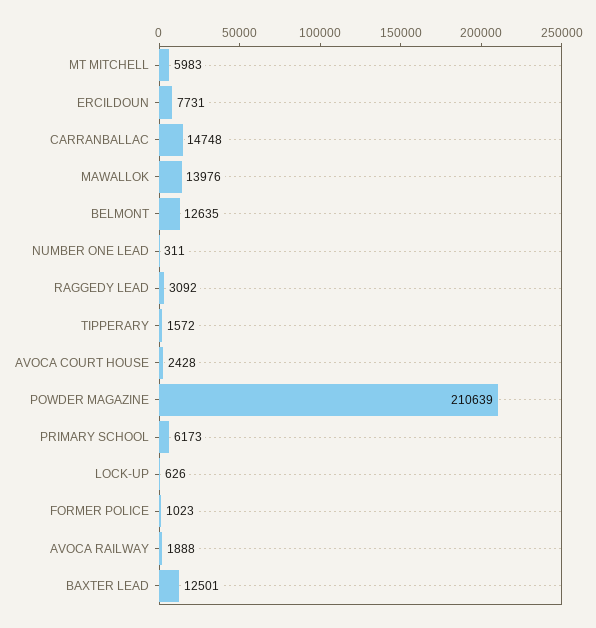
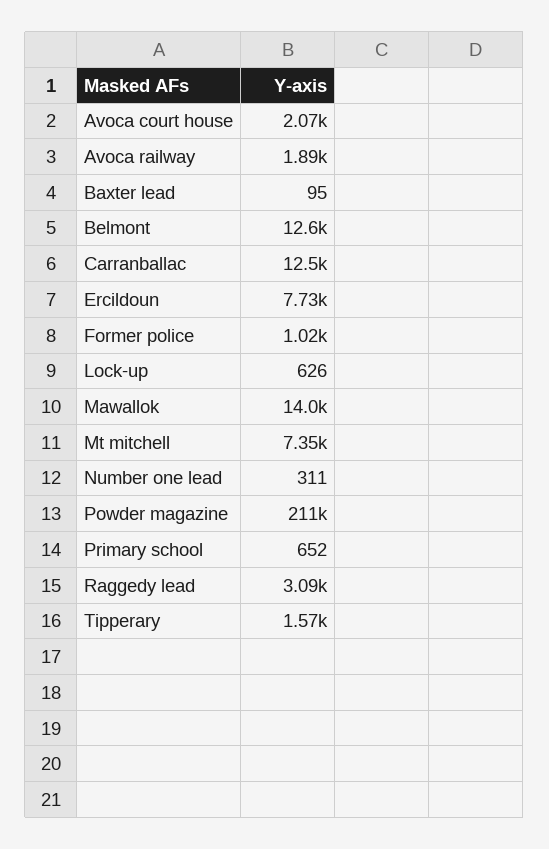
  {
-   "MT MITCHELL": 5983,
+   "MT MITCHELL": 7350,
    "ERCILDOUN": 7731,
-   "CARRANBALLAC": 14748,
+   "CARRANBALLAC": 12500,
    "MAWALLOK": 13976,
    "BELMONT": 12635,
    "NUMBER ONE LEAD": 311,
    "RAGGEDY LEAD": 3092,
    "TIPPERARY": 1572,
-   "AVOCA COURT HOUSE": 2428,
+   "AVOCA COURT HOUSE": 2070,
    "POWDER MAGAZINE": 210639,
-   "PRIMARY SCHOOL": 6173,
+   "PRIMARY SCHOOL": 652,
    "LOCK-UP": 626,
    "FORMER POLICE": 1023,
    "AVOCA RAILWAY": 1888,
-   "BAXTER LEAD": 12501
+   "BAXTER LEAD": 95
  }

